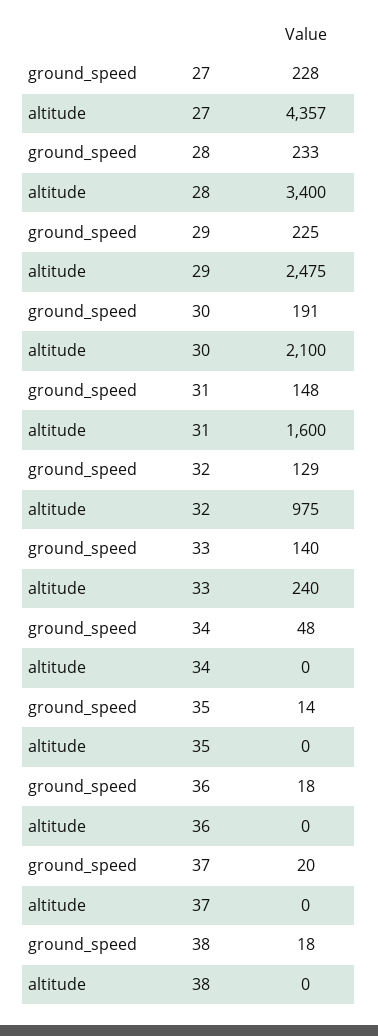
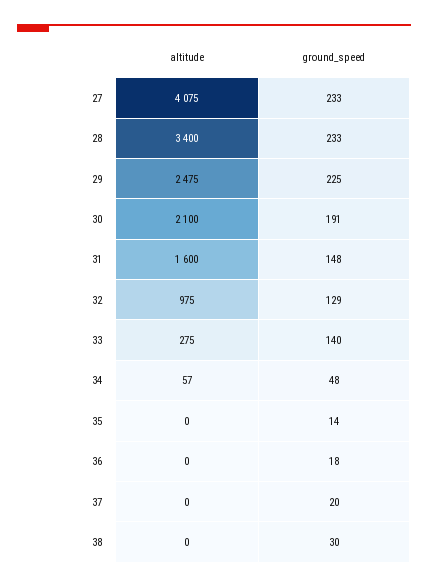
  {
    "ground_speed": {
-     "27": 228,
+     "27": 233,
      "28": 233,
      "29": 225,
      "30": 191,
      "31": 148,
      "32": 129,
      "33": 140,
      "34": 48,
      "35": 14,
      "36": 18,
      "37": 20,
-     "38": 18
+     "38": 30
    },
    "altitude": {
-     "27": 4357,
+     "27": 4075,
      "28": 3400,
      "29": 2475,
      "30": 2100,
      "31": 1600,
      "32": 975,
-     "33": 240,
+     "33": 275,
-     "34": 0,
+     "34": 57,
      "35": 0,
      "36": 0,
      "37": 0,
      "38": 0
    }
  }

